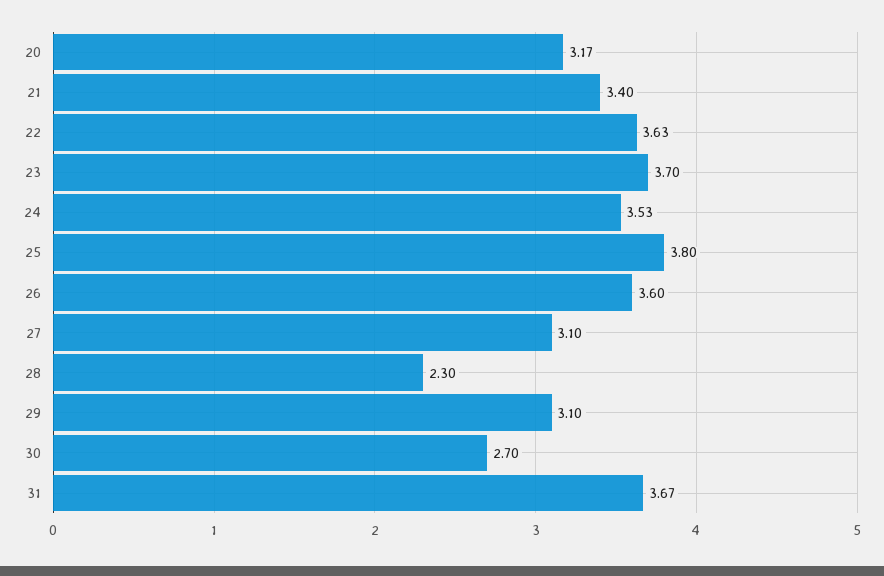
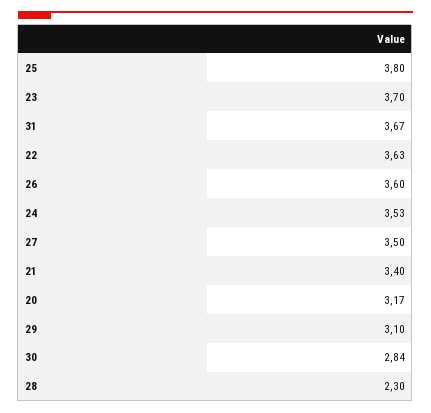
  {
    "20": 3.17,
    "21": 3.4,
    "22": 3.63,
    "23": 3.7,
    "24": 3.53,
    "25": 3.8,
    "26": 3.6,
-   "27": 3.1,
+   "27": 3.5,
    "28": 2.3,
    "29": 3.1,
-   "30": 2.7,
+   "30": 2.84,
    "31": 3.67
  }

